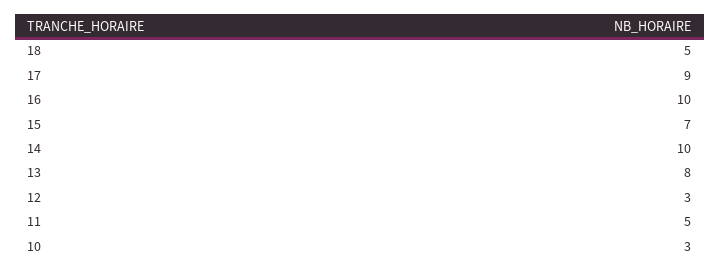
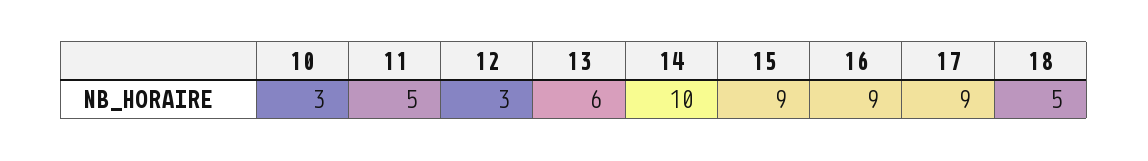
  {
    "18": 5,
    "17": 9,
-   "16": 10,
+   "16": 9,
-   "15": 7,
+   "15": 9,
    "14": 10,
-   "13": 8,
+   "13": 6,
    "12": 3,
    "11": 5,
    "10": 3
  }

